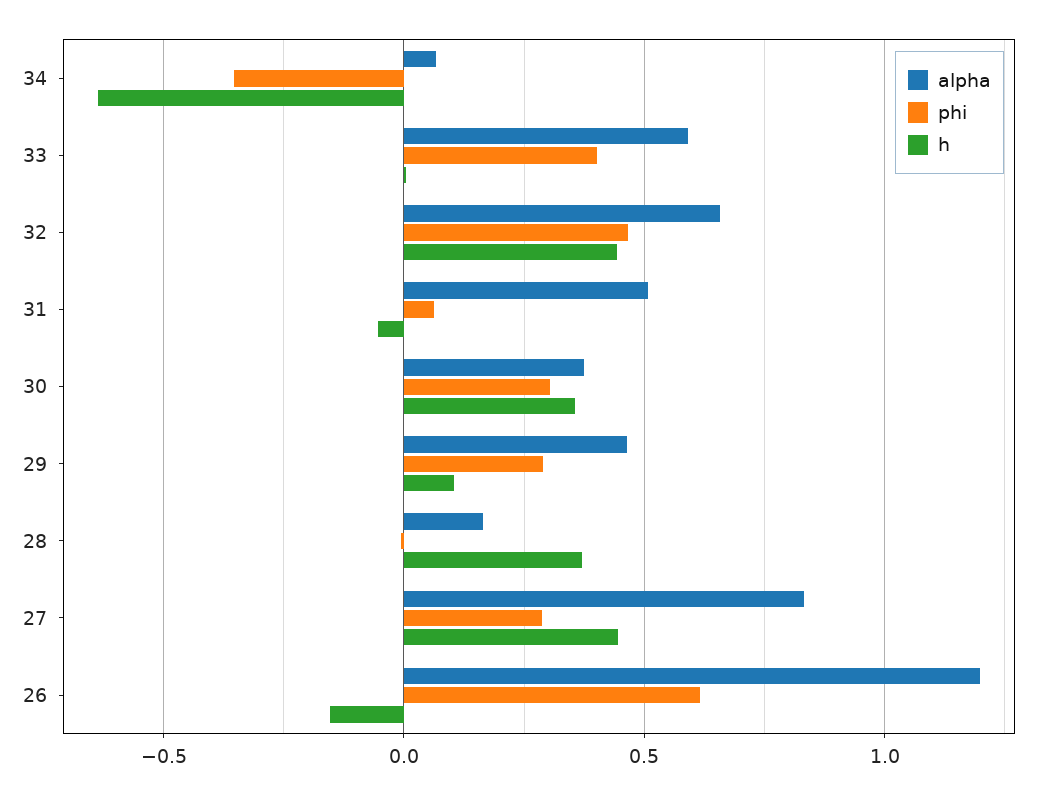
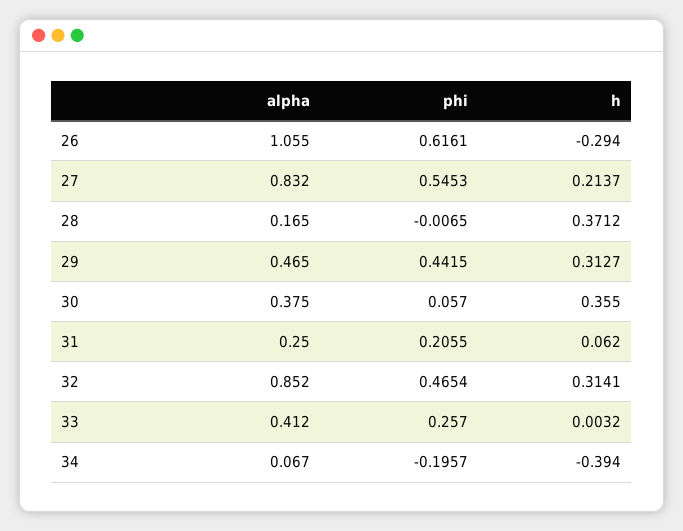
  {
    "alpha": {
      "34": 0.067,
-     "33": 0.6,
+     "33": 0.412,
-     "32": 0.65,
+     "32": 0.852,
-     "31": 0.5,
+     "31": 0.25,
      "30": 0.375,
      "29": 0.465,
      "28": 0.165,
      "27": 0.832,
-     "26": 1.2
+     "26": 1.055
    },
    "phi": {
-     "34": -0.35,
+     "34": -0.1957,
-     "33": 0.4,
+     "33": 0.257,
      "32": 0.4654,
-     "31": 0.05,
+     "31": 0.2055,
-     "30": 0.3,
+     "30": 0.057,
-     "29": 0.3,
+     "29": 0.4415,
      "28": -0.0065,
-     "27": 0.3,
+     "27": 0.5453,
      "26": 0.6161
    },
    "h": {
-     "34": -0.65,
+     "34": -0.394,
      "33": 0.0032,
-     "32": 0.45,
+     "32": 0.3141,
-     "31": -0.05,
+     "31": 0.062,
      "30": 0.355,
-     "29": 0.1,
+     "29": 0.3127,
      "28": 0.3712,
-     "27": 0.45,
+     "27": 0.2137,
-     "26": -0.15
+     "26": -0.294
    }
  }

